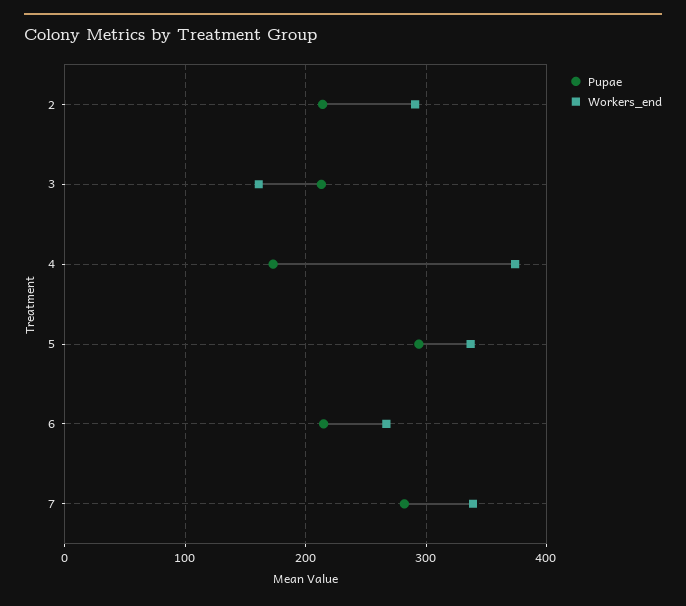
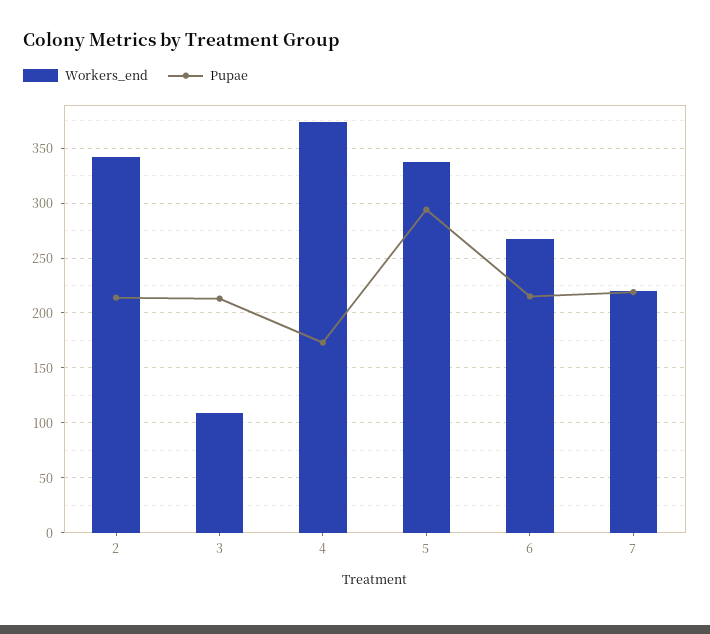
  {
    "Pupae": {
      "2": 210,
      "3": 210,
      "4": 170,
      "5": 290,
      "6": 220,
-     "7": 280
+     "7": 220
    },
    "Workers_end": {
-     "2": 290,
+     "2": 340,
-     "3": 160,
+     "3": 110,
      "4": 370,
      "5": 340,
      "6": 270,
-     "7": 340
+     "7": 220
    }
  }

